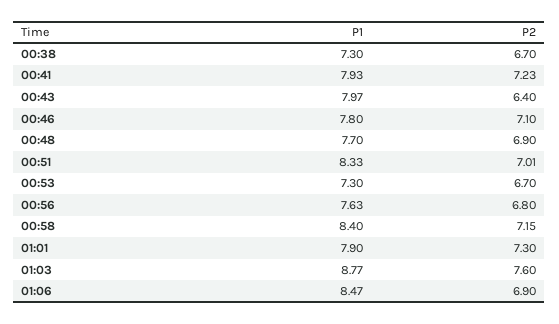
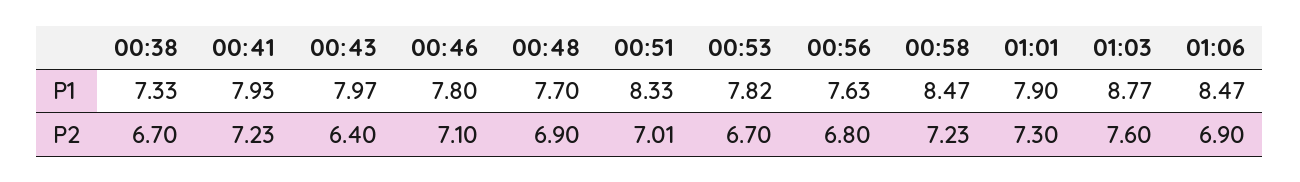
  {
    "P1": {
-     "00:38": 7.3,
+     "00:38": 7.33,
      "00:41": 7.93,
      "00:43": 7.97,
      "00:46": 7.8,
      "00:48": 7.7,
      "00:51": 8.33,
-     "00:53": 7.3,
+     "00:53": 7.82,
      "00:56": 7.63,
-     "00:58": 8.4,
+     "00:58": 8.47,
      "01:01": 7.9,
      "01:03": 8.77,
      "01:06": 8.47
    },
    "P2": {
      "00:38": 6.7,
      "00:41": 7.23,
      "00:43": 6.4,
      "00:46": 7.1,
      "00:48": 6.9,
      "00:51": 7.01,
      "00:53": 6.7,
      "00:56": 6.8,
-     "00:58": 7.15,
+     "00:58": 7.23,
      "01:01": 7.3,
      "01:03": 7.6,
      "01:06": 6.9
    }
  }

